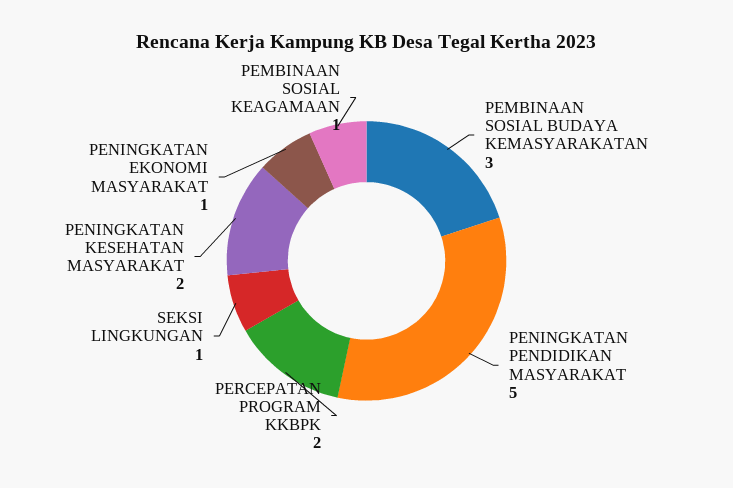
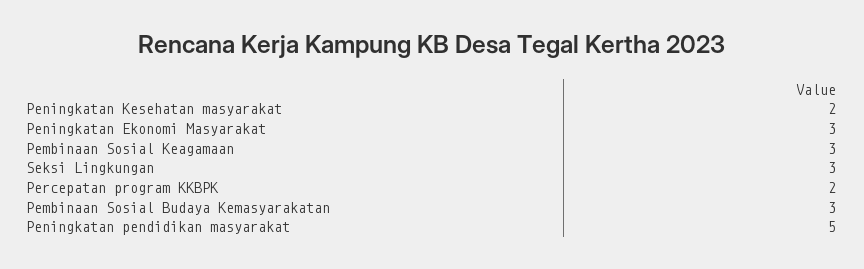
  {
    "PEMBINAAN SOSIAL BUDAYA KEMASYARAKATAN": 3,
    "PENINGKATAN PENDIDIKAN MASYARAKAT": 5,
    "PERCEPATAN PROGRAM KKBPK": 2,
-   "SEKSI LINGKUNGAN": 1,
+   "SEKSI LINGKUNGAN": 3,
    "PENINGKATAN KESEHATAN MASYARAKAT": 2,
-   "PENINGKATAN EKONOMI MASYARAKAT": 1,
+   "PENINGKATAN EKONOMI MASYARAKAT": 3,
-   "PEMBINAAN SOSIAL KEAGAMAAN": 1
+   "PEMBINAAN SOSIAL KEAGAMAAN": 3
  }

